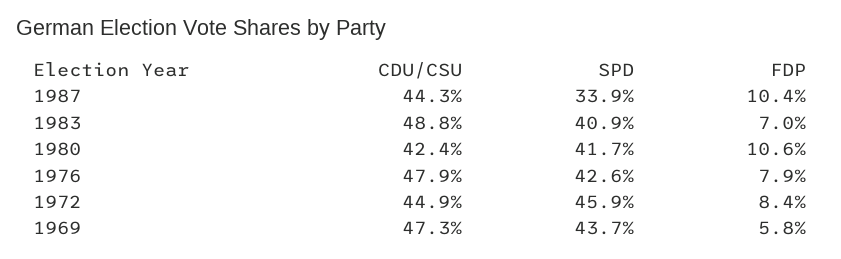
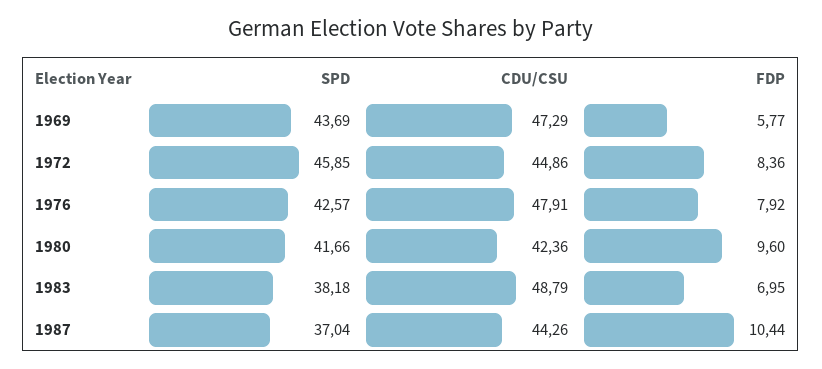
  {
    "CDU/CSU": {
      "1987": 44.26,
      "1983": 48.79,
      "1980": 42.36,
      "1976": 47.91,
      "1972": 44.86,
      "1969": 47.29
    },
    "SPD": {
-     "1987": 33.9,
+     "1987": 37.04,
-     "1983": 40.9,
+     "1983": 38.18,
      "1980": 41.66,
      "1976": 42.57,
      "1972": 45.85,
      "1969": 43.69
    },
    "FDP": {
      "1987": 10.44,
      "1983": 6.95,
-     "1980": 10.6,
+     "1980": 9.6,
      "1976": 7.92,
      "1972": 8.36,
      "1969": 5.77
    }
  }

